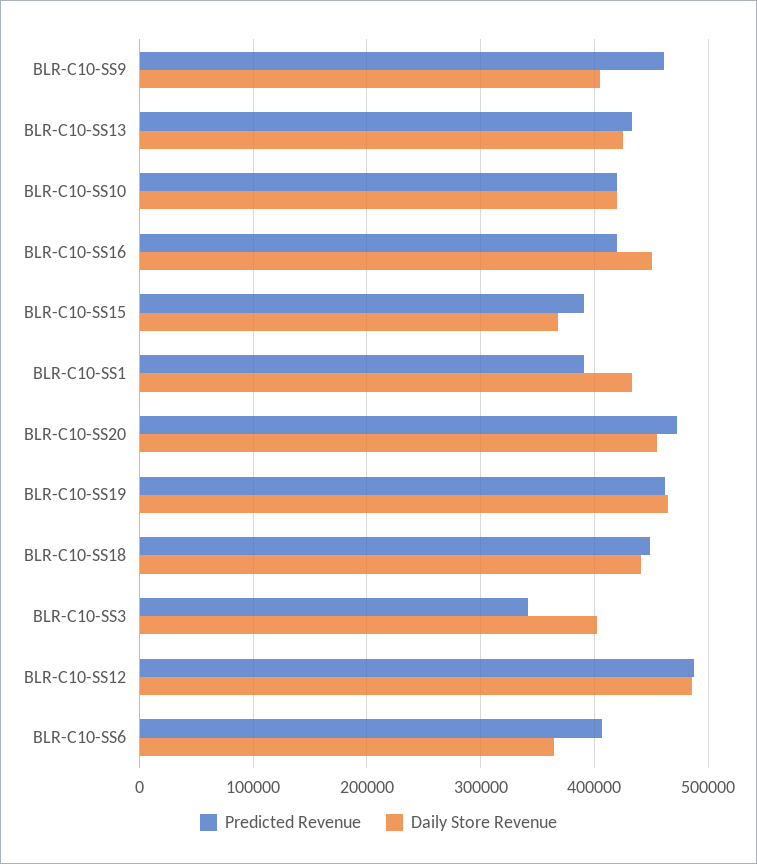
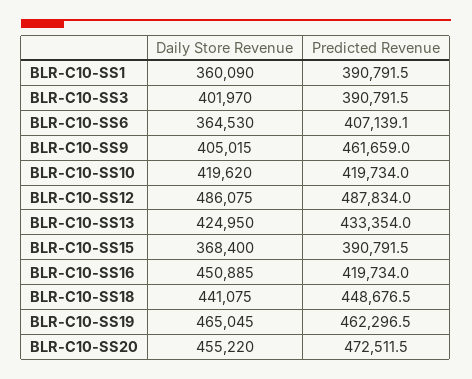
  {
    "Predicted Revenue": {
      "BLR-C10-SS9": 461659,
      "BLR-C10-SS13": 433354,
      "BLR-C10-SS10": 419734,
      "BLR-C10-SS16": 419734,
      "BLR-C10-SS15": 390791.5,
      "BLR-C10-SS1": 390791.5,
      "BLR-C10-SS20": 472511.5,
      "BLR-C10-SS19": 462296.5,
      "BLR-C10-SS18": 448676.5,
-     "BLR-C10-SS3": 340000,
+     "BLR-C10-SS3": 390791.5,
      "BLR-C10-SS12": 487834,
      "BLR-C10-SS6": 407139.1
    },
    "Daily Store Revenue": {
      "BLR-C10-SS9": 405015,
      "BLR-C10-SS13": 424950,
      "BLR-C10-SS10": 419620,
      "BLR-C10-SS16": 450885,
      "BLR-C10-SS15": 368400,
-     "BLR-C10-SS1": 430000,
+     "BLR-C10-SS1": 360090,
      "BLR-C10-SS20": 455220,
      "BLR-C10-SS19": 465045,
      "BLR-C10-SS18": 441075,
      "BLR-C10-SS3": 401970,
      "BLR-C10-SS12": 486075,
      "BLR-C10-SS6": 364530
    }
  }

